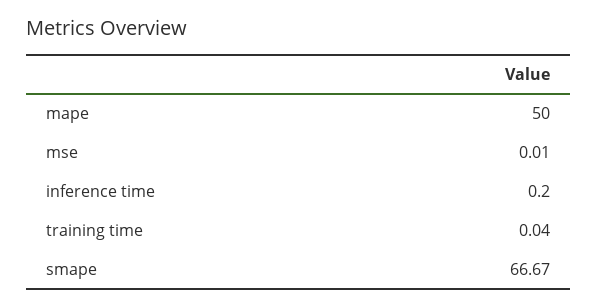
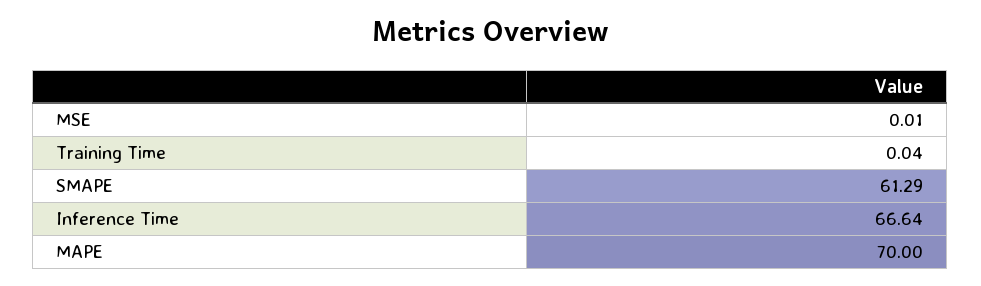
  {
-   "mape": 50,
+   "mape": 70,
    "mse": 0.01,
-   "inference time": 0.2,
+   "inference time": 66.64,
    "training time": 0.04,
-   "smape": 66.67
+   "smape": 61.29
  }

